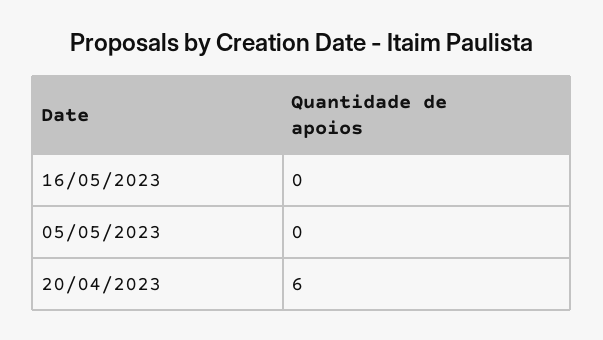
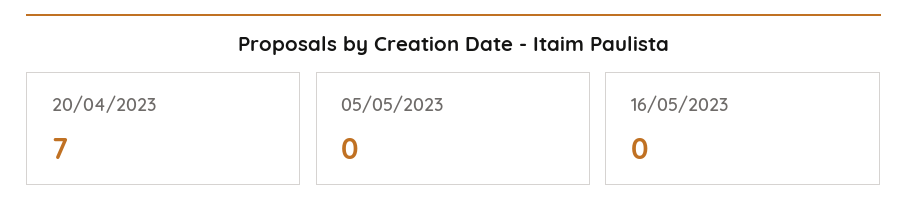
  {
    "16/05/2023": 0,
    "05/05/2023": 0,
-   "20/04/2023": 6
+   "20/04/2023": 7
  }

